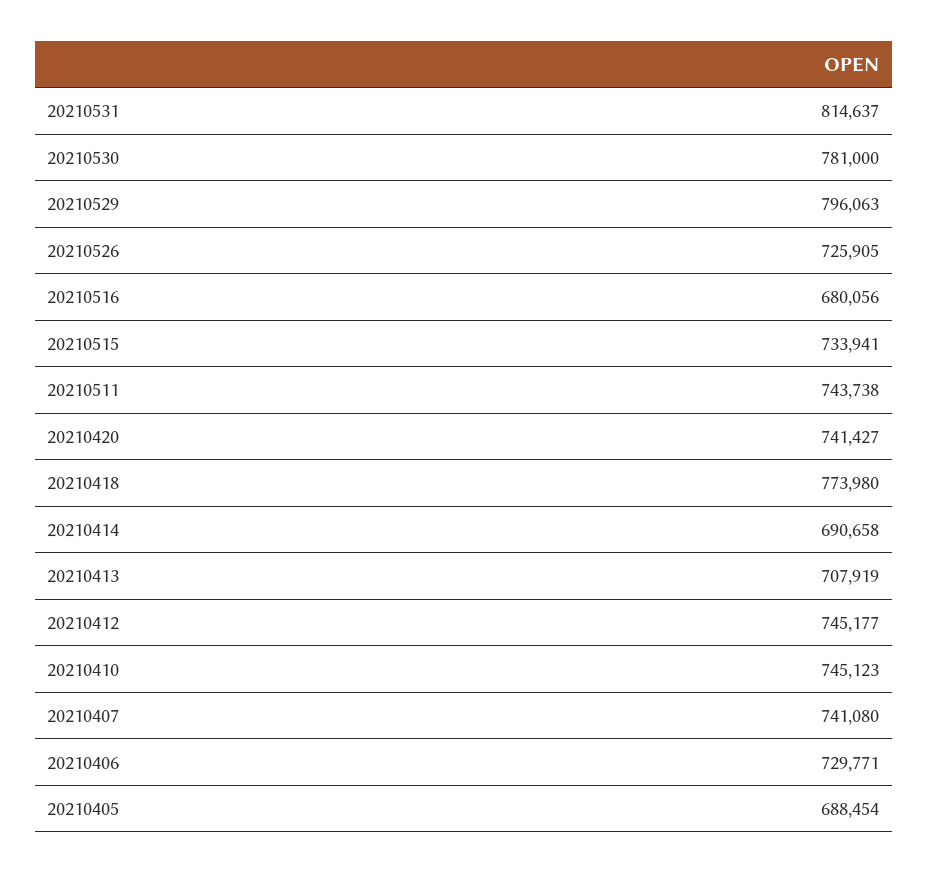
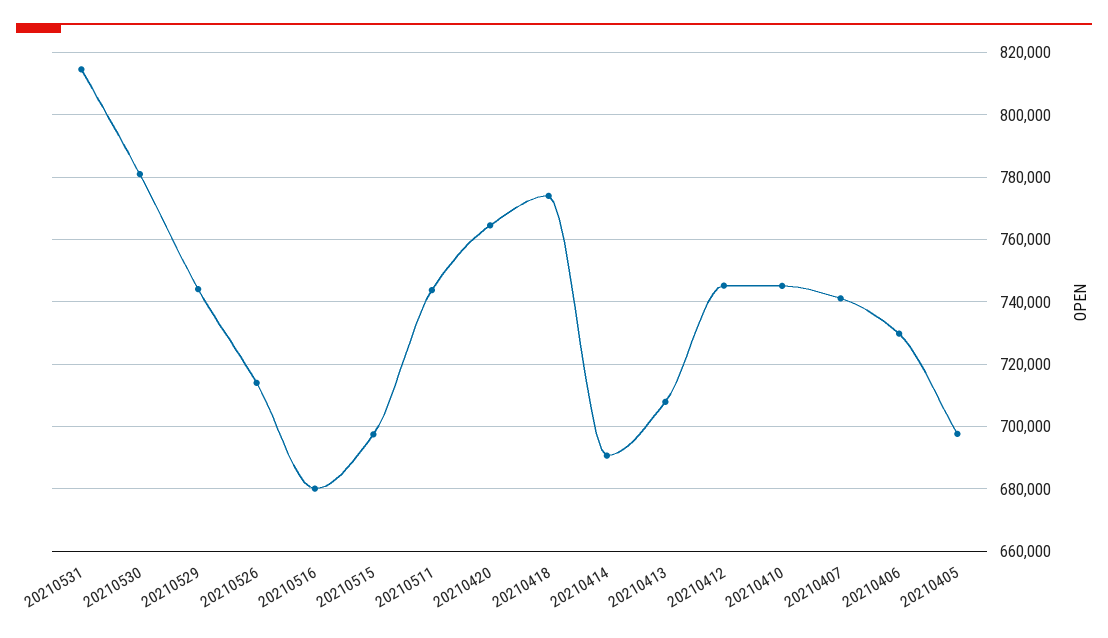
  {
    "20210531": 814637,
    "20210530": 781000,
-   "20210529": 796063,
+   "20210529": 744000,
-   "20210526": 725905,
+   "20210526": 714000,
    "20210516": 680056,
-   "20210515": 733941,
+   "20210515": 698000,
    "20210511": 743738,
-   "20210420": 741427,
+   "20210420": 764000,
    "20210418": 773980,
    "20210414": 690658,
    "20210413": 707919,
    "20210412": 745177,
    "20210410": 745123,
    "20210407": 741080,
    "20210406": 729771,
-   "20210405": 688454
+   "20210405": 698000
  }

